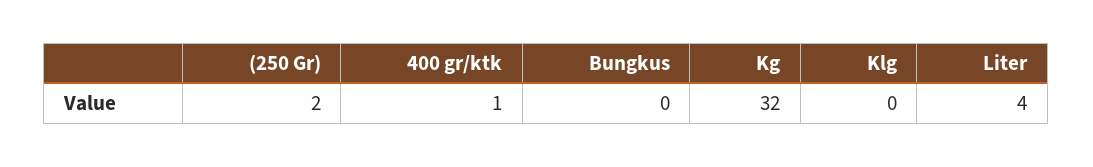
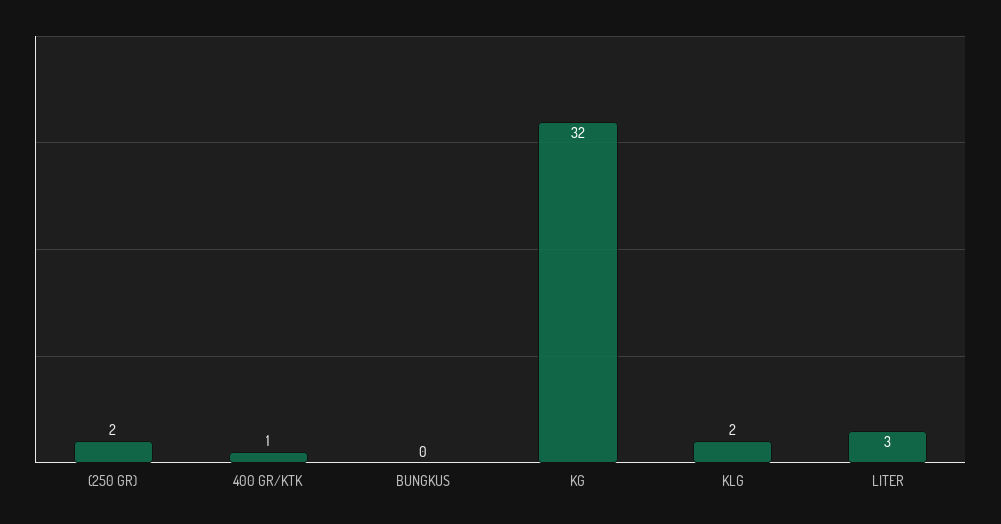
  {
    "(250 Gr)": 2,
    "400 gr/ktk": 1,
    "Bungkus": 0,
    "Kg": 32,
-   "Klg": 0,
+   "Klg": 2,
-   "Liter": 4
+   "Liter": 3
  }

